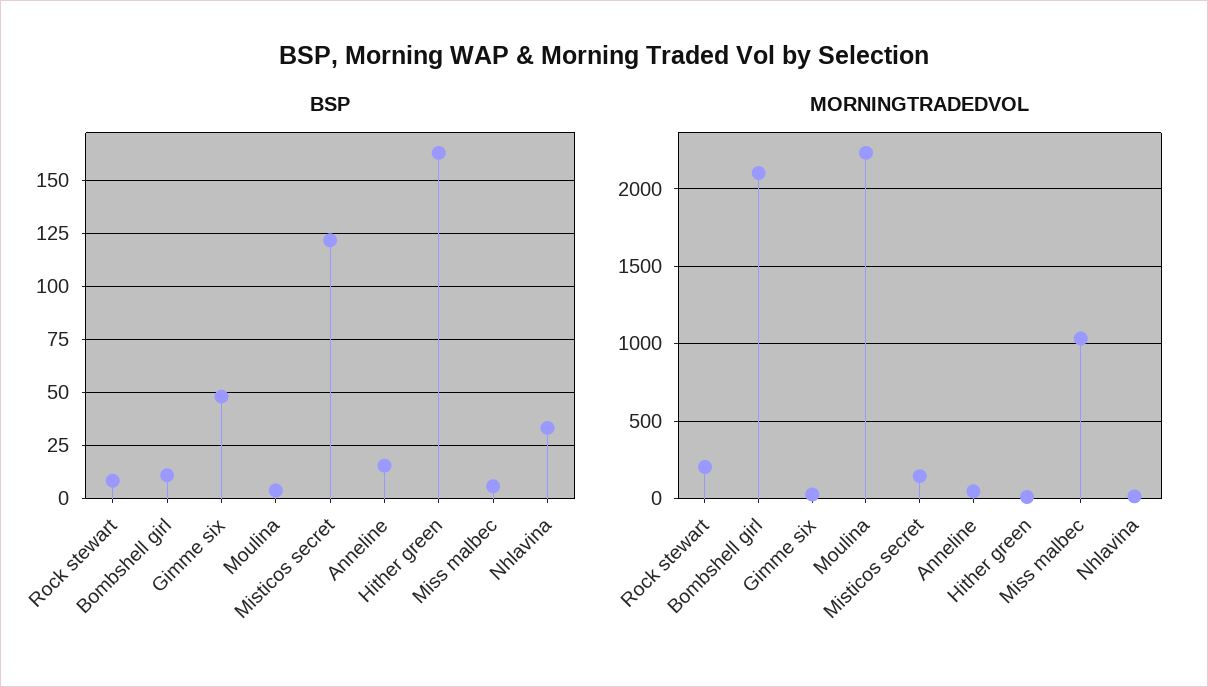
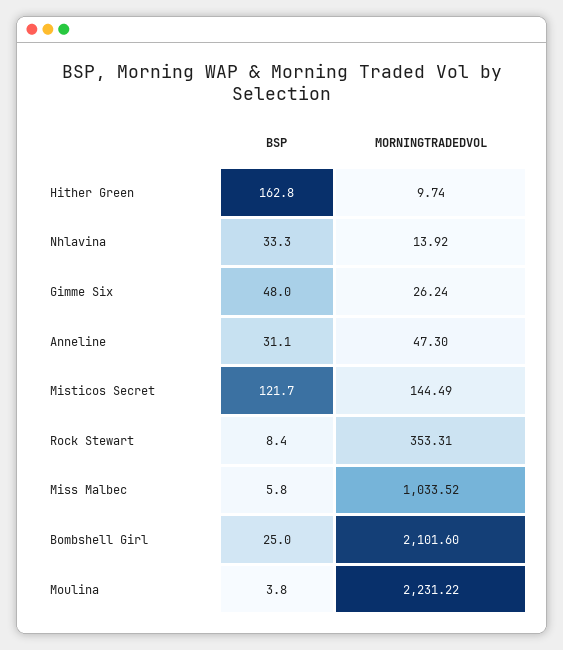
  {
    "BSP": {
      "Rock stewart": 8.4,
-     "Bombshell girl": 10,
+     "Bombshell girl": 25,
      "Gimme six": 48,
      "Moulina": 3.8,
      "Misticos secret": 121.7,
-     "Anneline": 15,
+     "Anneline": 31.1,
      "Hither green": 162.8,
      "Miss malbec": 5.8,
      "Nhlavina": 33.3
    },
    "MORNINGTRADEDVOL": {
-     "Rock stewart": 200,
+     "Rock stewart": 353.31,
      "Bombshell girl": 2101.6,
      "Gimme six": 26.24,
      "Moulina": 2231.22,
      "Misticos secret": 144.49,
      "Anneline": 47.3,
      "Hither green": 9.74,
      "Miss malbec": 1033.52,
      "Nhlavina": 13.92
    }
  }

